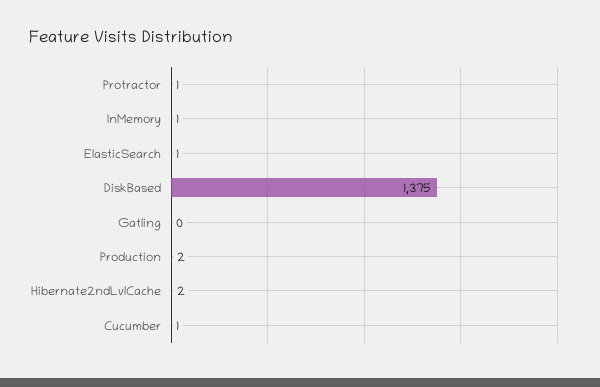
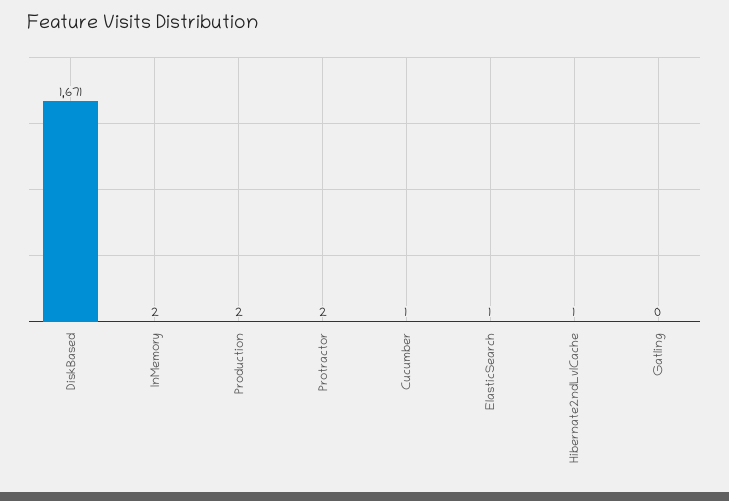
  {
-   "Protractor": 1,
+   "Protractor": 2,
-   "InMemory": 1,
+   "InMemory": 2,
    "ElasticSearch": 1,
-   "DiskBased": 1375,
+   "DiskBased": 1671,
    "Gatling": 0,
    "Production": 2,
-   "Hibernate2ndLvlCache": 2,
+   "Hibernate2ndLvlCache": 1,
    "Cucumber": 1
  }

